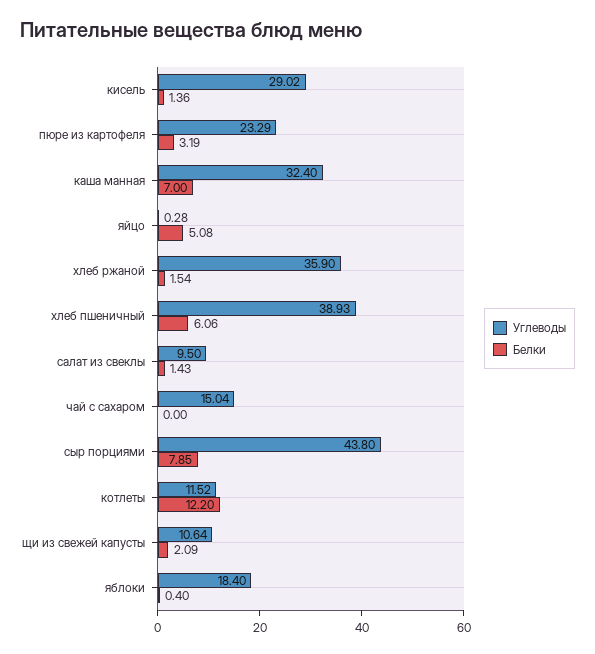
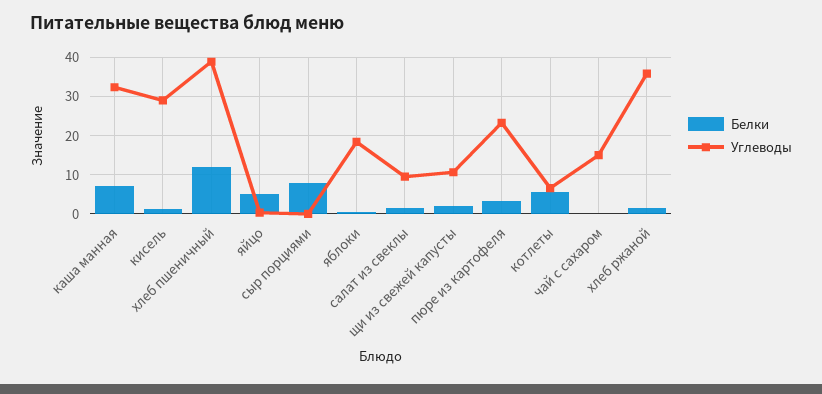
  {
    "Углеводы": {
      "кисель": 29.02,
      "пюре из картофеля": 23.29,
      "каша манная": 32.4,
      "яйцо": 0.28,
      "хлеб ржаной": 35.9,
      "хлеб пшеничный": 38.93,
      "салат из свеклы": 9.5,
      "чай с сахаром": 15.04,
-     "сыр порциями": 43.8,
+     "сыр порциями": 0,
-     "котлеты": 11.52,
+     "котлеты": 6,
      "щи из свежей капусты": 10.64,
      "яблоки": 18.4
    },
    "Белки": {
      "кисель": 1.36,
      "пюре из картофеля": 3.19,
      "каша манная": 7,
      "яйцо": 5.08,
      "хлеб ржаной": 1.54,
-     "хлеб пшеничный": 6.06,
+     "хлеб пшеничный": 12,
      "салат из свеклы": 1.43,
      "чай с сахаром": 0,
      "сыр порциями": 7.85,
-     "котлеты": 12.2,
+     "котлеты": 6,
      "щи из свежей капусты": 2.09,
      "яблоки": 0.4
    }
  }

